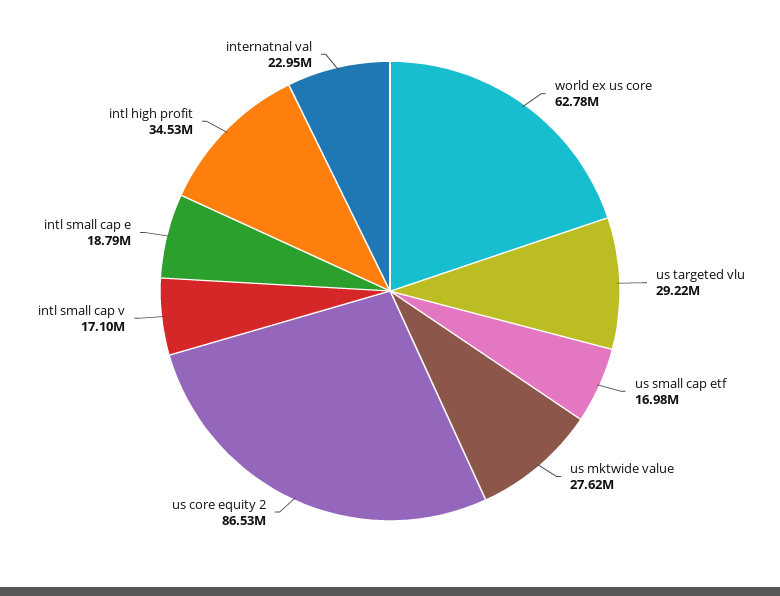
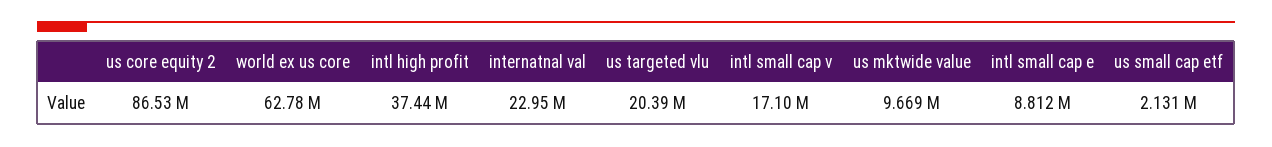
  {
    "world ex us core": 62780000,
-   "us targeted vlu": 29220000,
+   "us targeted vlu": 20390000,
-   "us small cap etf": 16980000,
+   "us small cap etf": 2131000,
-   "us mktwide value": 27620000,
+   "us mktwide value": 9669000,
    "us core equity 2": 86530000,
    "intl small cap v": 17100000,
-   "intl small cap e": 18790000,
+   "intl small cap e": 8812000,
-   "intl high profit": 34530000,
+   "intl high profit": 37440000,
    "internatnal val": 22950000
  }

